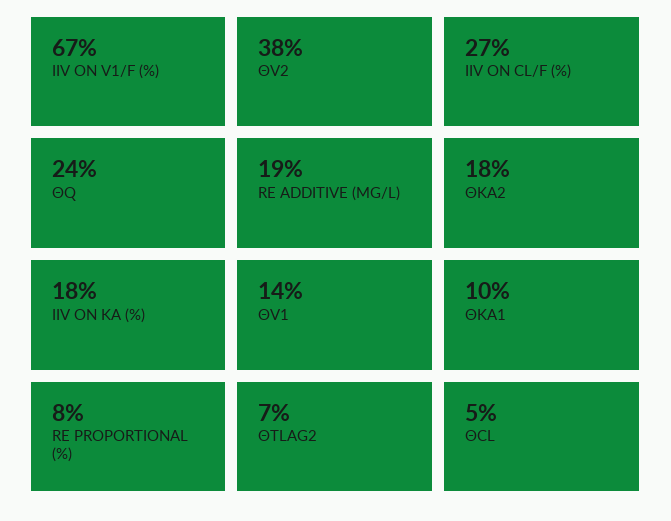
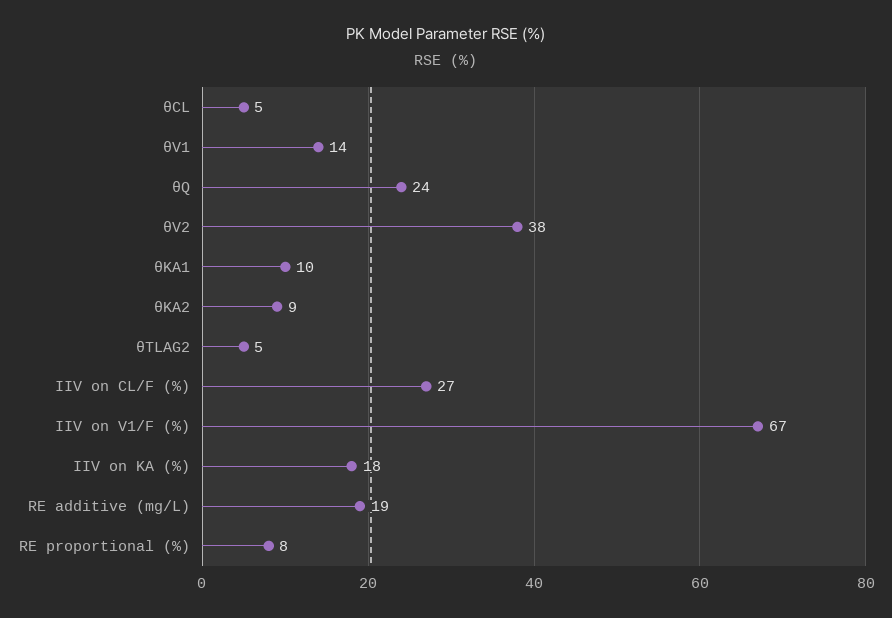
  {
    "IIV ON V1/F (%)": 67,
    "ΘV2": 38,
    "IIV ON CL/F (%)": 27,
    "ΘQ": 24,
    "RE ADDITIVE (MG/L)": 19,
-   "ΘKA2": 18,
+   "ΘKA2": 9,
    "IIV ON KA (%)": 18,
    "ΘV1": 14,
    "ΘKA1": 10,
    "RE PROPORTIONAL (%)": 8,
-   "ΘTLAG2": 7,
+   "ΘTLAG2": 5,
    "ΘCL": 5
  }

